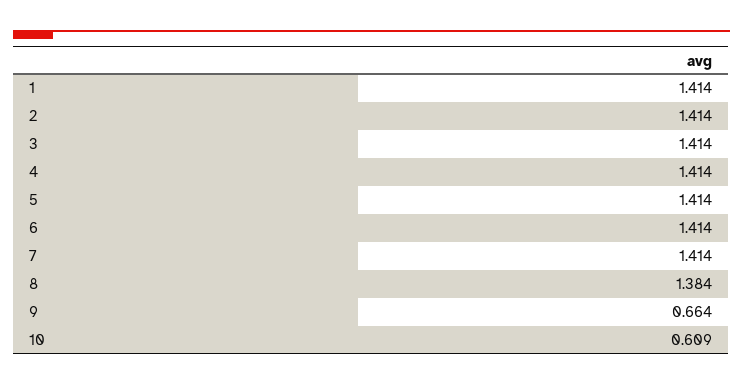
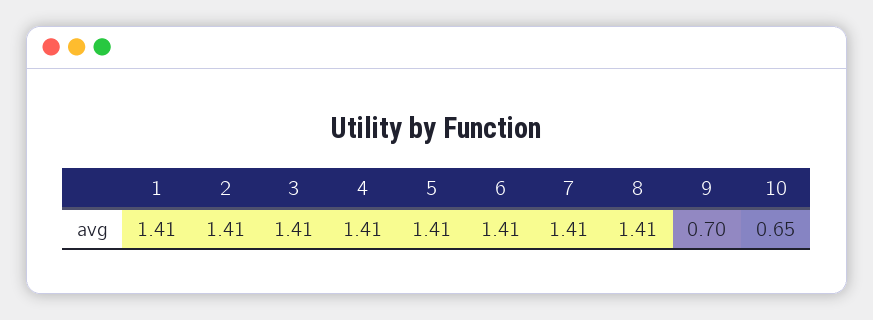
  {
    "1": 1.414,
    "2": 1.414,
    "3": 1.414,
    "4": 1.414,
    "5": 1.414,
    "6": 1.414,
    "7": 1.414,
-   "8": 1.384,
+   "8": 1.41,
-   "9": 0.664,
+   "9": 0.7,
-   "10": 0.609
+   "10": 0.65
  }

